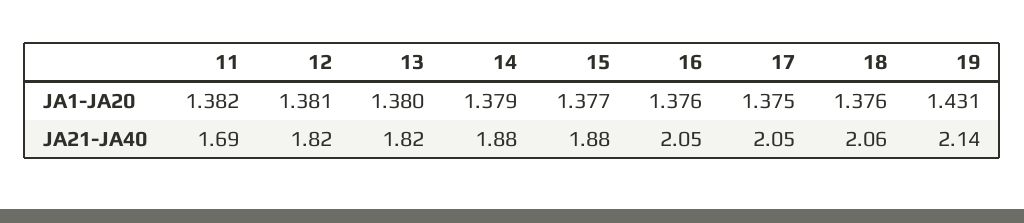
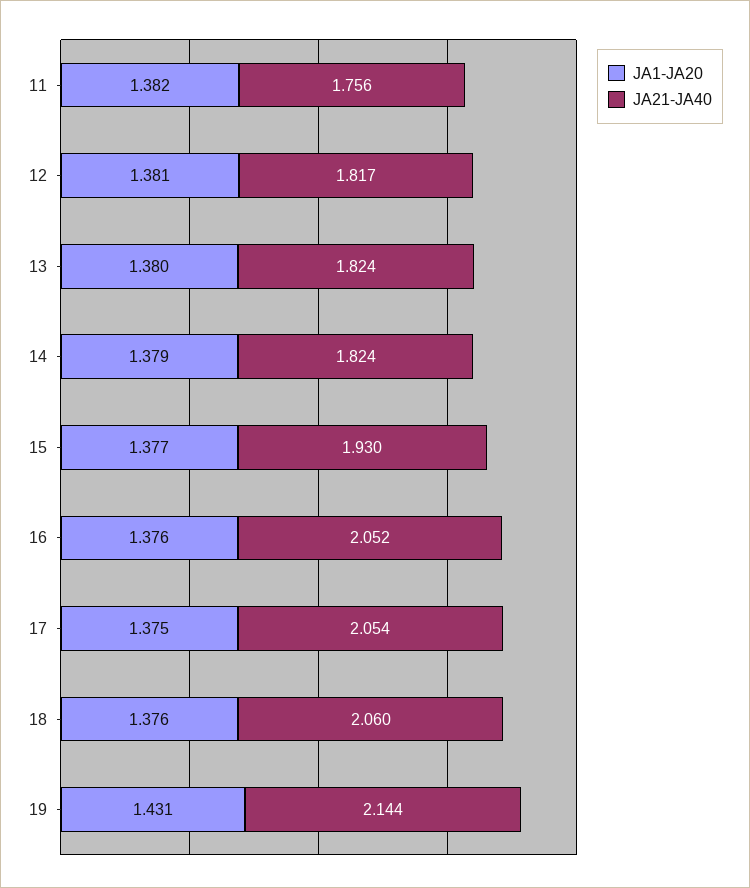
  {
    "JA1-JA20": {
      "11": 1.382,
      "12": 1.381,
      "13": 1.38,
      "14": 1.379,
      "15": 1.377,
      "16": 1.376,
      "17": 1.375,
      "18": 1.376,
      "19": 1.431
    },
    "JA21-JA40": {
-     "11": 1.69,
+     "11": 1.756,
      "12": 1.817,
      "13": 1.824,
-     "14": 1.88,
+     "14": 1.824,
-     "15": 1.88,
+     "15": 1.93,
      "16": 2.052,
      "17": 2.054,
      "18": 2.06,
      "19": 2.144
    }
  }

